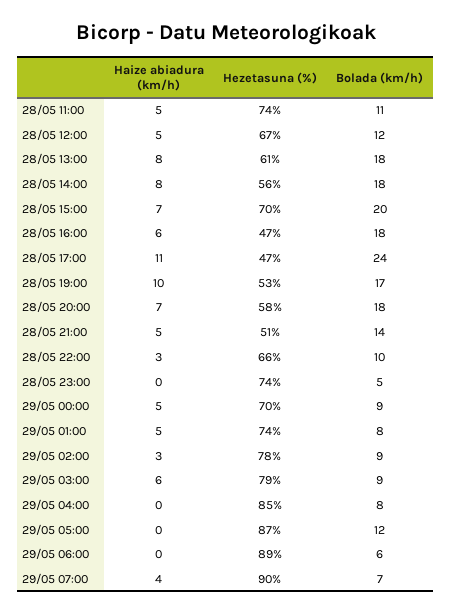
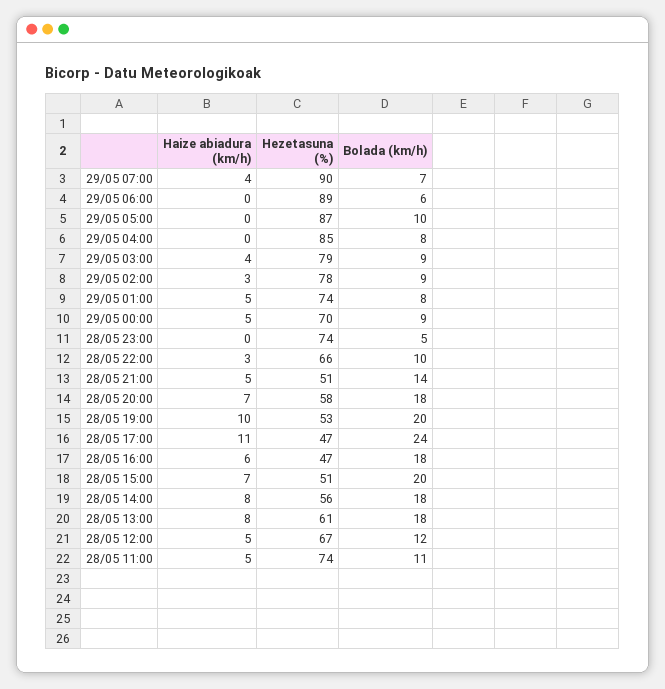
  {
    "Haize abiadura (km/h)": {
      "28/05 11:00": 5,
      "28/05 12:00": 5,
      "28/05 13:00": 8,
      "28/05 14:00": 8,
      "28/05 15:00": 7,
      "28/05 16:00": 6,
      "28/05 17:00": 11,
      "28/05 19:00": 10,
      "28/05 20:00": 7,
      "28/05 21:00": 5,
      "28/05 22:00": 3,
      "28/05 23:00": 0,
      "29/05 00:00": 5,
      "29/05 01:00": 5,
      "29/05 02:00": 3,
-     "29/05 03:00": 6,
+     "29/05 03:00": 4,
      "29/05 04:00": 0,
      "29/05 05:00": 0,
      "29/05 06:00": 0,
      "29/05 07:00": 4
    },
    "Hezetasuna (%)": {
      "28/05 11:00": 74,
      "28/05 12:00": 67,
      "28/05 13:00": 61,
      "28/05 14:00": 56,
-     "28/05 15:00": 70,
+     "28/05 15:00": 51,
      "28/05 16:00": 47,
      "28/05 17:00": 47,
      "28/05 19:00": 53,
      "28/05 20:00": 58,
      "28/05 21:00": 51,
      "28/05 22:00": 66,
      "28/05 23:00": 74,
      "29/05 00:00": 70,
      "29/05 01:00": 74,
      "29/05 02:00": 78,
      "29/05 03:00": 79,
      "29/05 04:00": 85,
      "29/05 05:00": 87,
      "29/05 06:00": 89,
      "29/05 07:00": 90
    },
    "Bolada (km/h)": {
      "28/05 11:00": 11,
      "28/05 12:00": 12,
      "28/05 13:00": 18,
      "28/05 14:00": 18,
      "28/05 15:00": 20,
      "28/05 16:00": 18,
      "28/05 17:00": 24,
-     "28/05 19:00": 17,
+     "28/05 19:00": 20,
      "28/05 20:00": 18,
      "28/05 21:00": 14,
      "28/05 22:00": 10,
      "28/05 23:00": 5,
      "29/05 00:00": 9,
      "29/05 01:00": 8,
      "29/05 02:00": 9,
      "29/05 03:00": 9,
      "29/05 04:00": 8,
-     "29/05 05:00": 12,
+     "29/05 05:00": 10,
      "29/05 06:00": 6,
      "29/05 07:00": 7
    }
  }

